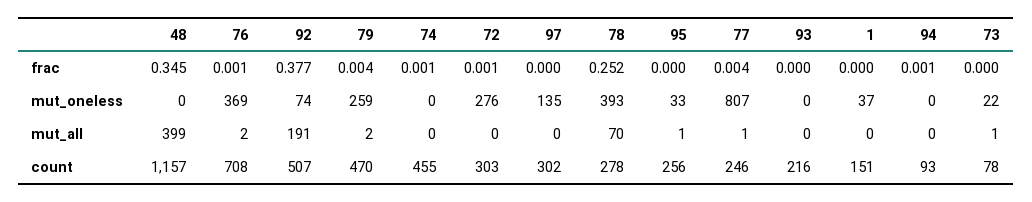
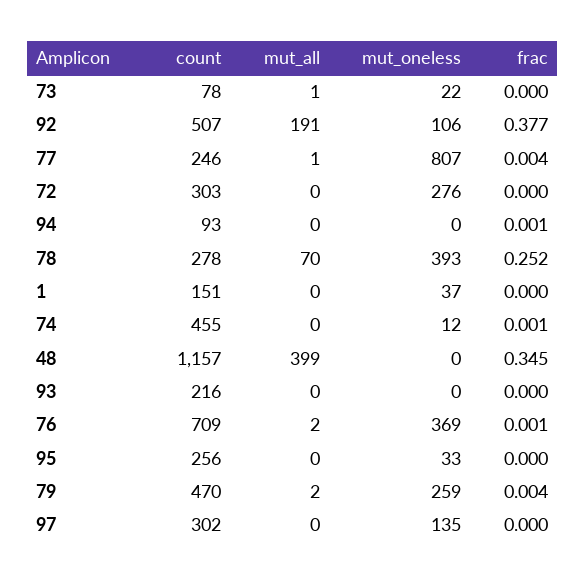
  {
    "48": {
      "frac": 0.345,
      "mut_oneless": 0,
      "mut_all": 399,
      "count": 1157
    },
    "76": {
      "frac": 0.001,
      "mut_oneless": 369,
      "mut_all": 2,
-     "count": 708
+     "count": 709
    },
    "92": {
      "frac": 0.377,
-     "mut_oneless": 74,
+     "mut_oneless": 106,
      "mut_all": 191,
      "count": 507
    },
    "79": {
      "frac": 0.004,
      "mut_oneless": 259,
      "mut_all": 2,
      "count": 470
    },
    "74": {
      "frac": 0.001,
-     "mut_oneless": 0,
+     "mut_oneless": 12,
      "mut_all": 0,
      "count": 455
    },
    "72": {
-     "frac": 0.001,
+     "frac": 0,
      "mut_oneless": 276,
      "mut_all": 0,
      "count": 303
    },
    "97": {
      "frac": 0,
      "mut_oneless": 135,
      "mut_all": 0,
      "count": 302
    },
    "78": {
      "frac": 0.252,
      "mut_oneless": 393,
      "mut_all": 70,
      "count": 278
    },
    "95": {
      "frac": 0,
      "mut_oneless": 33,
-     "mut_all": 1,
+     "mut_all": 0,
      "count": 256
    },
    "77": {
      "frac": 0.004,
      "mut_oneless": 807,
      "mut_all": 1,
      "count": 246
    },
    "93": {
      "frac": 0,
      "mut_oneless": 0,
      "mut_all": 0,
      "count": 216
    },
    "1": {
      "frac": 0,
      "mut_oneless": 37,
      "mut_all": 0,
      "count": 151
    },
    "94": {
      "frac": 0.001,
      "mut_oneless": 0,
      "mut_all": 0,
      "count": 93
    },
    "73": {
      "frac": 0,
      "mut_oneless": 22,
      "mut_all": 1,
      "count": 78
    }
  }

